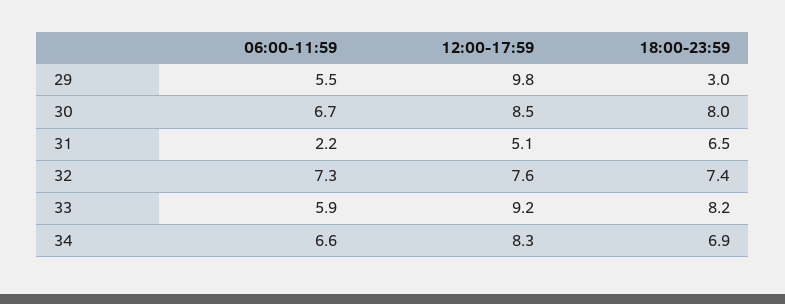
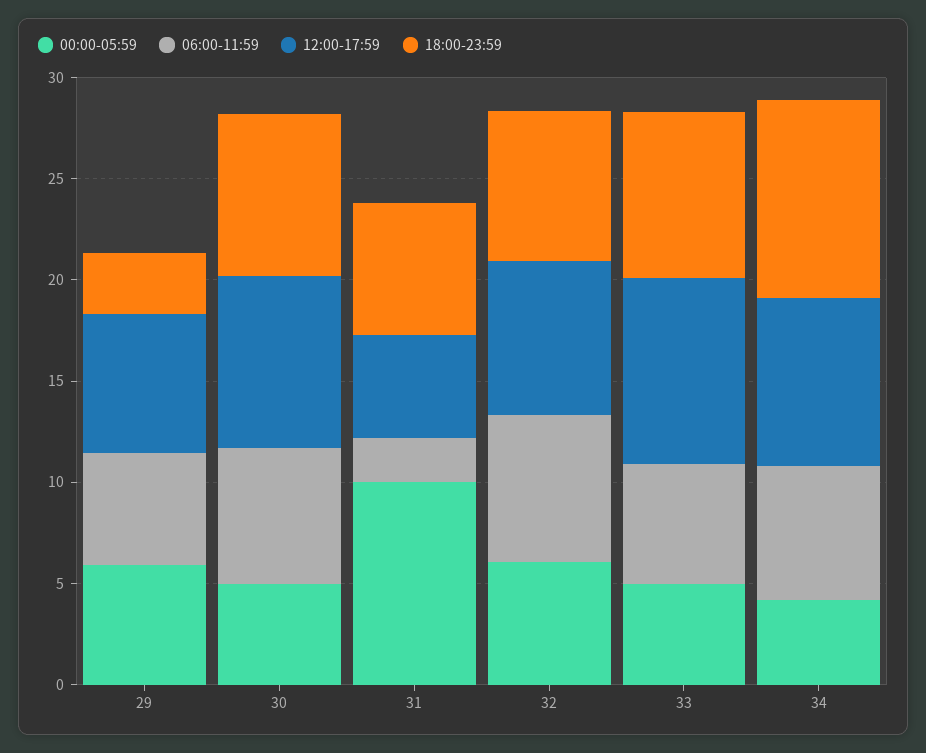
  {
    "06:00-11:59": {
      "29": 5.5,
      "30": 6.7,
      "31": 2.2,
      "32": 7.3,
      "33": 5.9,
      "34": 6.6
    },
    "12:00-17:59": {
-     "29": 9.8,
+     "29": 7,
      "30": 8.5,
      "31": 5.1,
      "32": 7.6,
      "33": 9.2,
      "34": 8.3
    },
    "18:00-23:59": {
      "29": 3,
      "30": 8,
      "31": 6.5,
      "32": 7.4,
      "33": 8.2,
-     "34": 6.9
+     "34": 10
-   }
+   },
+   "00:00-05:59": {
+     "29": 6,
+     "30": 5,
+     "31": 10,
+     "32": 6,
+     "33": 5,
+     "34": 4
+   }
  }

